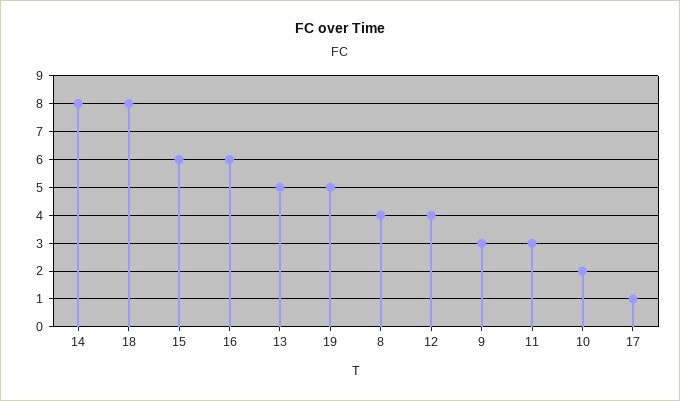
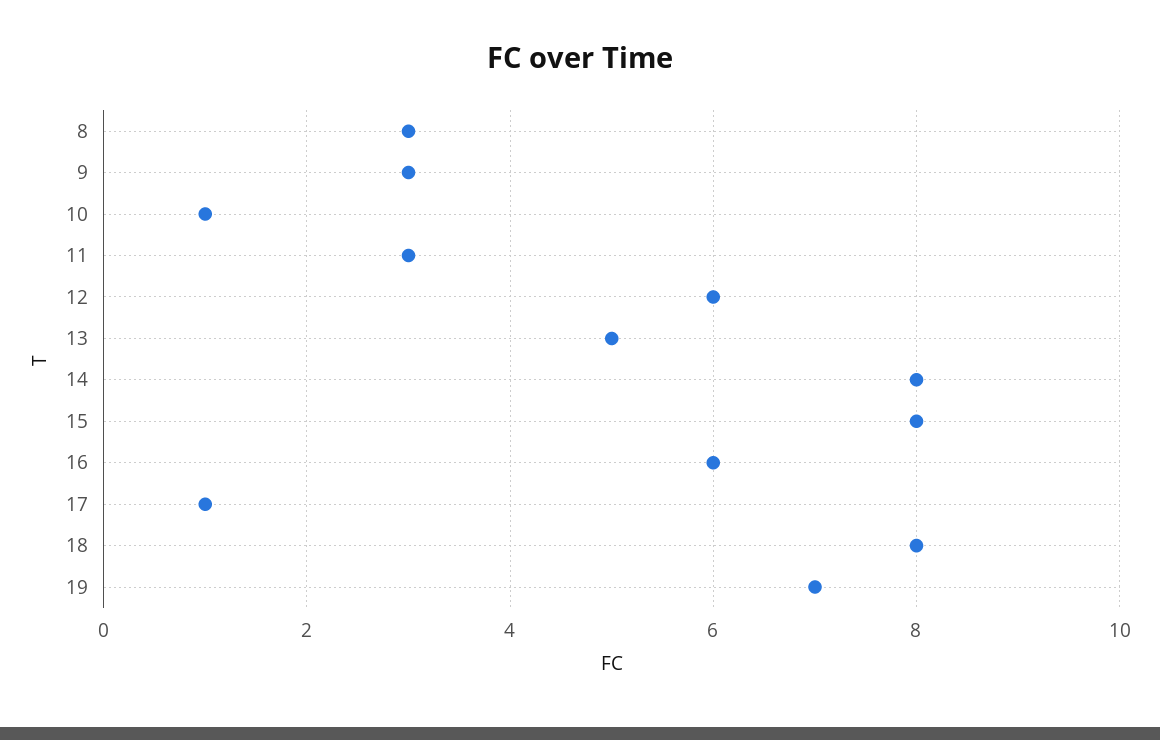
  {
    "14": 8,
    "18": 8,
-   "15": 6,
+   "15": 8,
    "16": 6,
    "13": 5,
-   "19": 5,
+   "19": 7,
-   "8": 4,
+   "8": 3,
-   "12": 4,
+   "12": 6,
    "9": 3,
    "11": 3,
-   "10": 2,
+   "10": 1,
    "17": 1
  }

